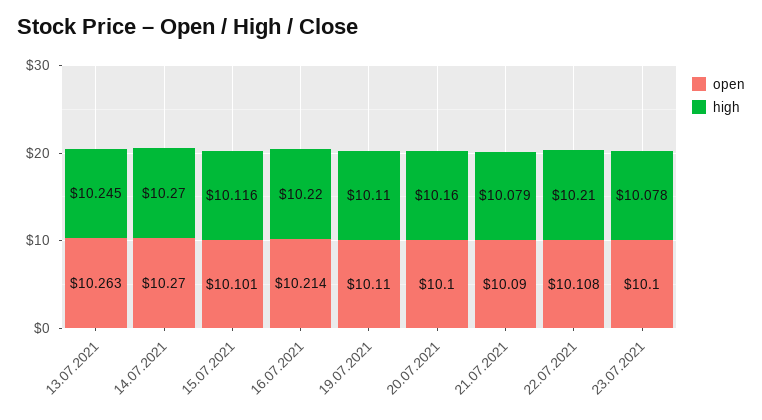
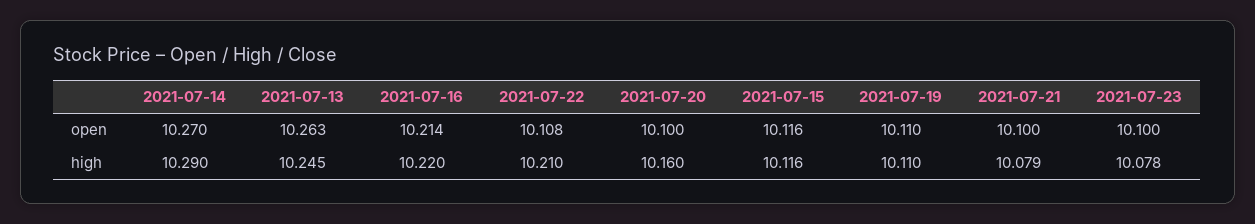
  {
    "open": {
      "13.07.2021": 10.263,
      "14.07.2021": 10.27,
-     "15.07.2021": 10.101,
+     "15.07.2021": 10.116,
      "16.07.2021": 10.214,
      "19.07.2021": 10.11,
      "20.07.2021": 10.1,
-     "21.07.2021": 10.09,
+     "21.07.2021": 10.1,
      "22.07.2021": 10.108,
      "23.07.2021": 10.1
    },
    "high": {
      "13.07.2021": 10.245,
-     "14.07.2021": 10.27,
+     "14.07.2021": 10.29,
      "15.07.2021": 10.116,
      "16.07.2021": 10.22,
      "19.07.2021": 10.11,
      "20.07.2021": 10.16,
      "21.07.2021": 10.079,
      "22.07.2021": 10.21,
      "23.07.2021": 10.078
    }
  }

